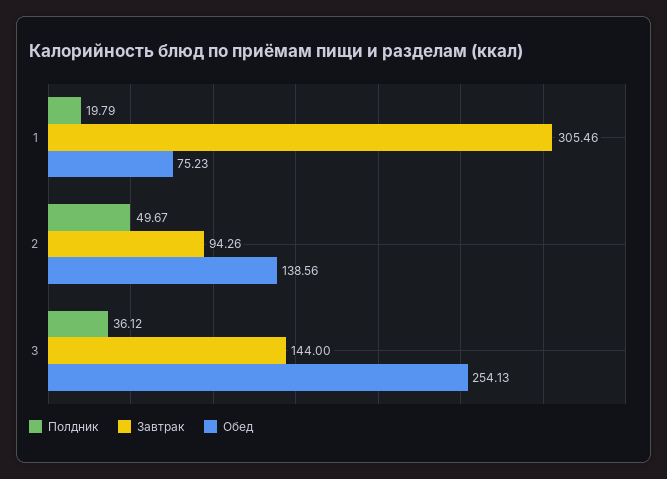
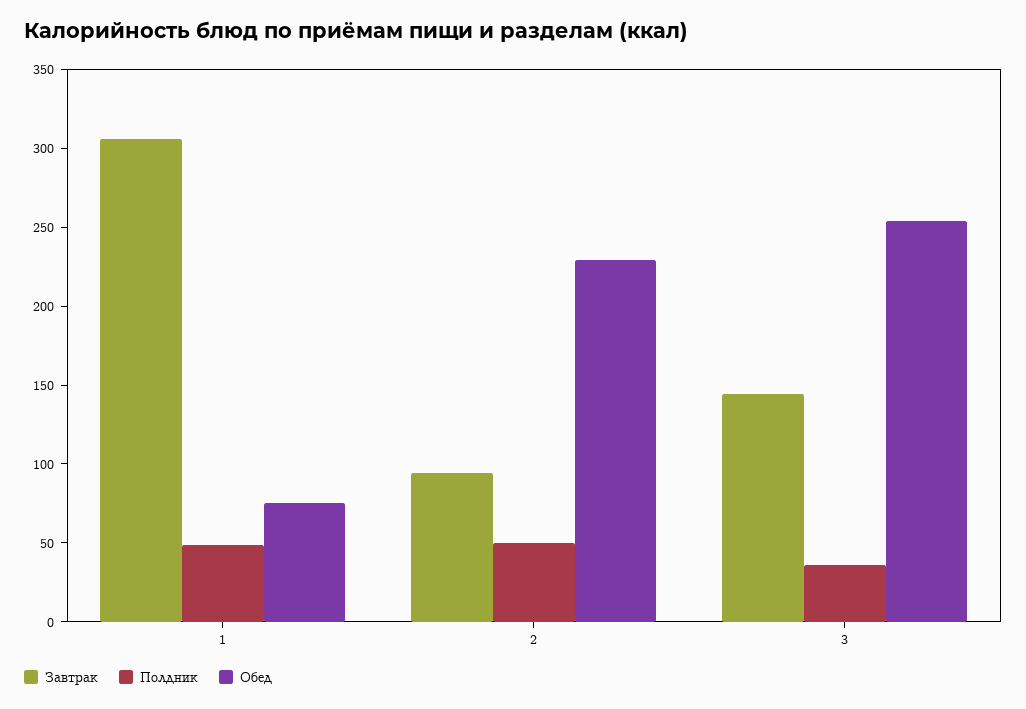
  {
    "Полдник": {
-     "1": 19.79,
+     "1": 50,
      "2": 49.67,
      "3": 36.12
    },
    "Завтрак": {
      "1": 305.46,
      "2": 94.26,
      "3": 144
    },
    "Обед": {
      "1": 75.23,
-     "2": 138.56,
+     "2": 230,
      "3": 254.13
    }
  }

